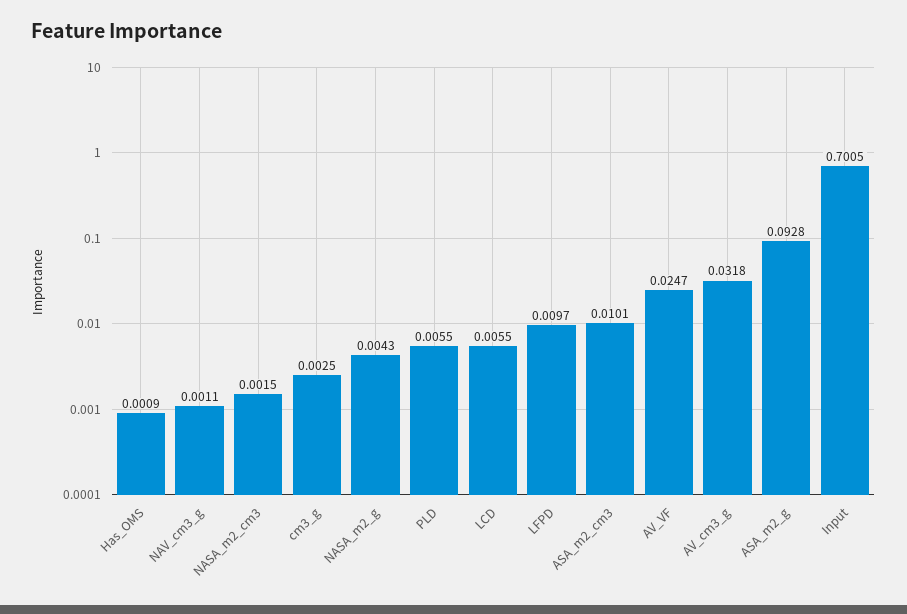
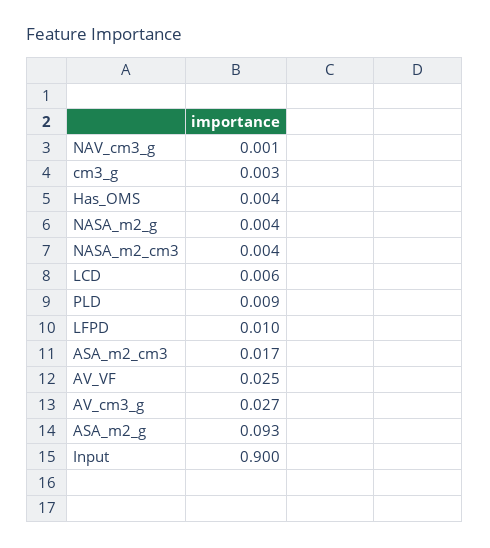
  {
-   "Has_OMS": 0.0009,
+   "Has_OMS": 0.004,
    "NAV_cm3_g": 0.0011,
-   "NASA_m2_cm3": 0.0015,
+   "NASA_m2_cm3": 0.004,
    "cm3_g": 0.0025,
    "NASA_m2_g": 0.0043,
-   "PLD": 0.0055,
+   "PLD": 0.009,
    "LCD": 0.0055,
    "LFPD": 0.0097,
-   "ASA_m2_cm3": 0.0101,
+   "ASA_m2_cm3": 0.017,
    "AV_VF": 0.0247,
-   "AV_cm3_g": 0.0318,
+   "AV_cm3_g": 0.027,
    "ASA_m2_g": 0.0928,
-   "Input": 0.7005
+   "Input": 0.9
  }

